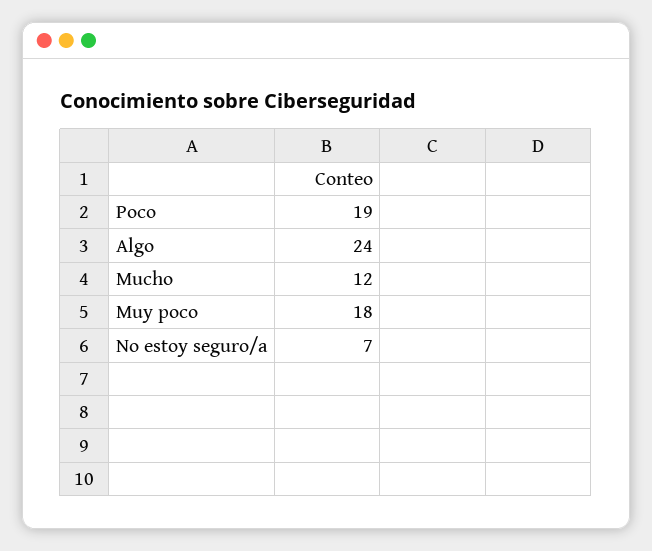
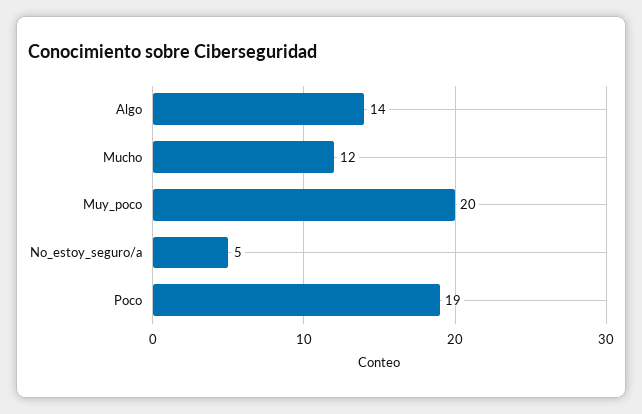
  {
    "Poco": 19,
-   "Algo": 24,
+   "Algo": 14,
    "Mucho": 12,
-   "Muy poco": 18,
+   "Muy poco": 20,
-   "No estoy seguro/a": 7
+   "No estoy seguro/a": 5
  }

